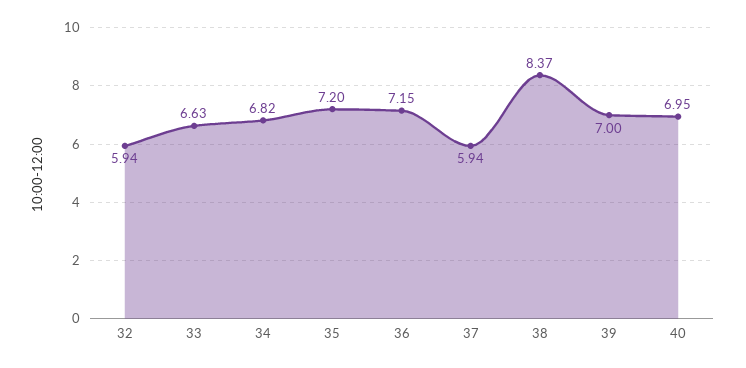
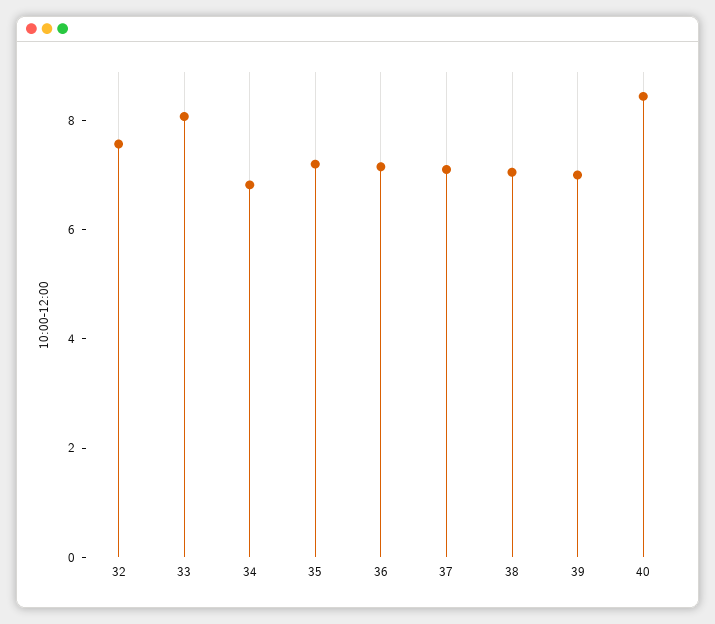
  {
-   "32": 5.94,
+   "32": 7.5,
-   "33": 6.63,
+   "33": 8,
    "34": 6.82,
    "35": 7.2,
    "36": 7.15,
-   "37": 5.94,
+   "37": 7,
-   "38": 8.37,
+   "38": 7,
    "39": 7,
-   "40": 6.95
+   "40": 8.5
  }

